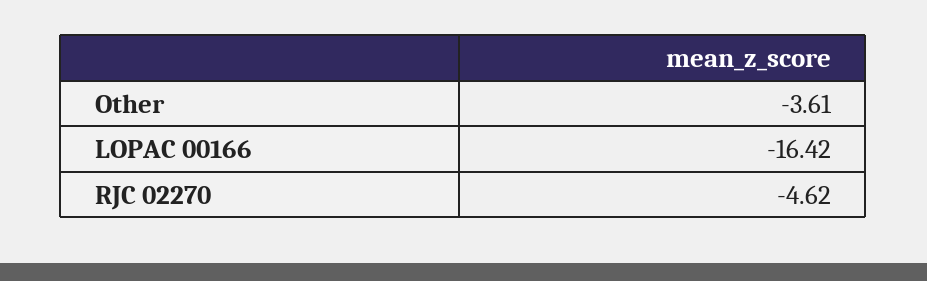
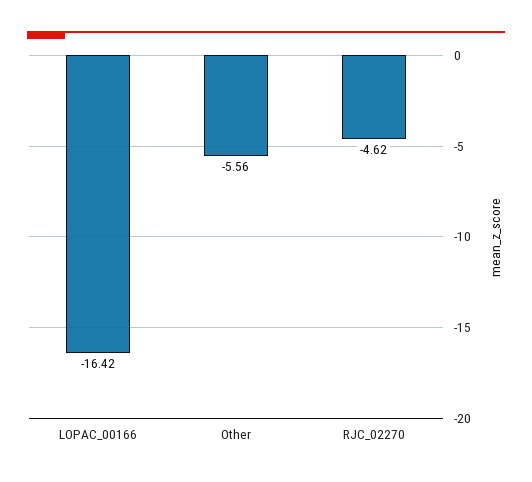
  {
-   "Other": -3.61,
+   "Other": -5.56,
    "LOPAC 00166": -16.42,
    "RJC 02270": -4.62
  }

